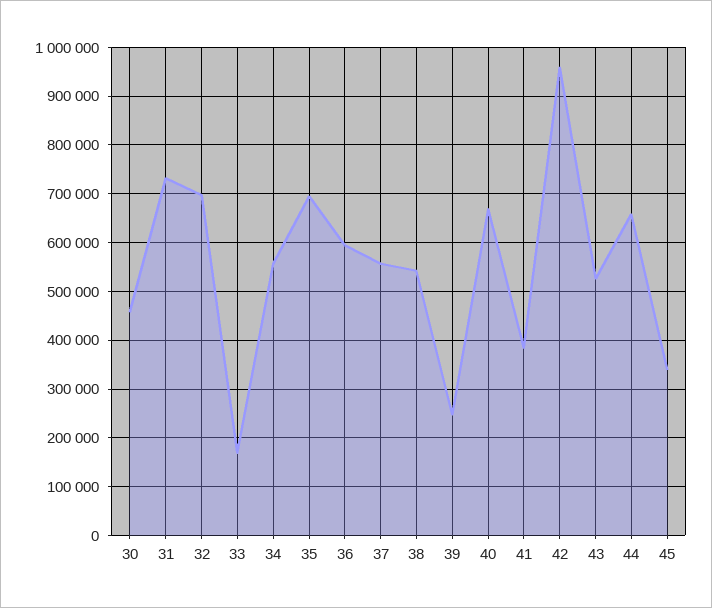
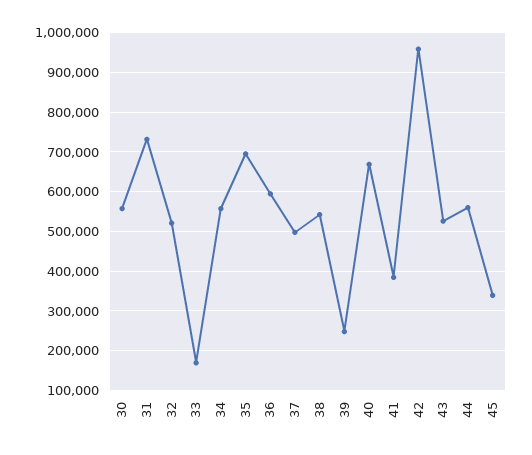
  {
-   "30": 460000,
+   "30": 560000,
    "31": 740000,
-   "32": 700000,
+   "32": 520000,
    "33": 160000,
    "34": 560000,
    "35": 700000,
    "36": 600000,
-   "37": 560000,
+   "37": 500000,
    "38": 540000,
    "39": 240000,
    "40": 660000,
    "41": 380000,
    "42": 960000,
    "43": 520000,
-   "44": 660000,
+   "44": 560000,
    "45": 340000
  }

